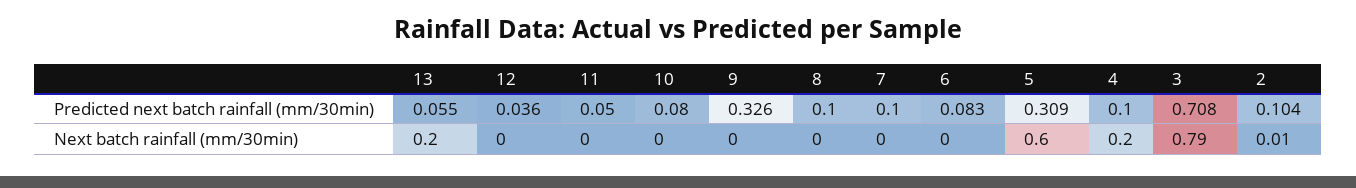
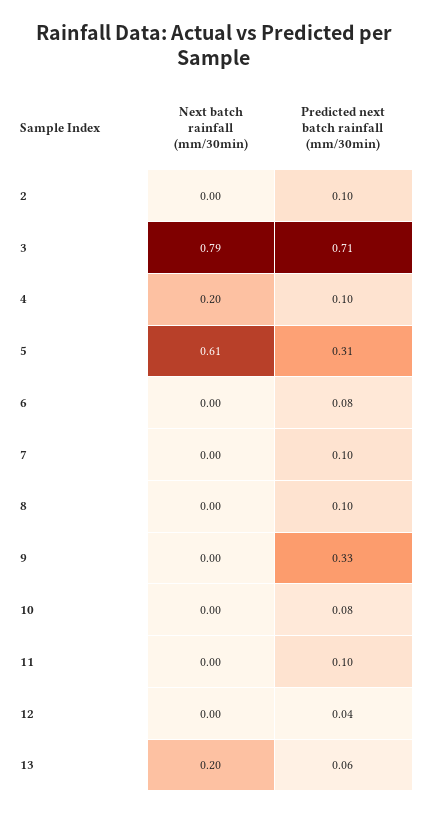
  {
    "13": {
      "Predicted next batch rainfall (mm/30min)": 0.055,
      "Next batch rainfall (mm/30min)": 0.2
    },
    "12": {
      "Predicted next batch rainfall (mm/30min)": 0.036,
      "Next batch rainfall (mm/30min)": 0
    },
    "11": {
-     "Predicted next batch rainfall (mm/30min)": 0.05,
+     "Predicted next batch rainfall (mm/30min)": 0.1,
      "Next batch rainfall (mm/30min)": 0
    },
    "10": {
      "Predicted next batch rainfall (mm/30min)": 0.08,
      "Next batch rainfall (mm/30min)": 0
    },
    "9": {
      "Predicted next batch rainfall (mm/30min)": 0.326,
      "Next batch rainfall (mm/30min)": 0
    },
    "8": {
      "Predicted next batch rainfall (mm/30min)": 0.1,
      "Next batch rainfall (mm/30min)": 0
    },
    "7": {
      "Predicted next batch rainfall (mm/30min)": 0.1,
      "Next batch rainfall (mm/30min)": 0
    },
    "6": {
      "Predicted next batch rainfall (mm/30min)": 0.083,
      "Next batch rainfall (mm/30min)": 0
    },
    "5": {
      "Predicted next batch rainfall (mm/30min)": 0.309,
-     "Next batch rainfall (mm/30min)": 0.6
+     "Next batch rainfall (mm/30min)": 0.61
    },
    "4": {
      "Predicted next batch rainfall (mm/30min)": 0.1,
      "Next batch rainfall (mm/30min)": 0.2
    },
    "3": {
      "Predicted next batch rainfall (mm/30min)": 0.708,
      "Next batch rainfall (mm/30min)": 0.79
    },
    "2": {
      "Predicted next batch rainfall (mm/30min)": 0.104,
-     "Next batch rainfall (mm/30min)": 0.01
+     "Next batch rainfall (mm/30min)": 0
    }
  }

